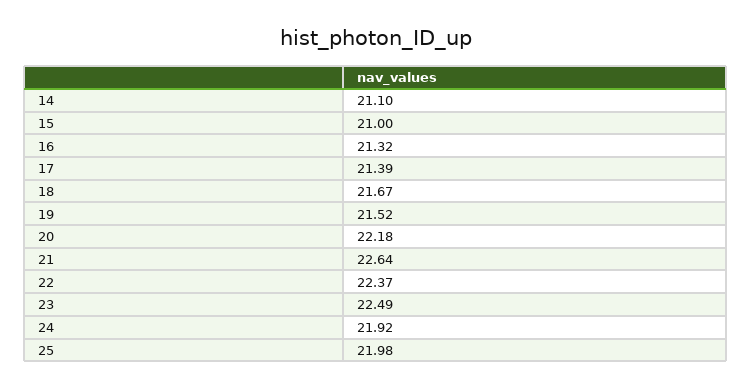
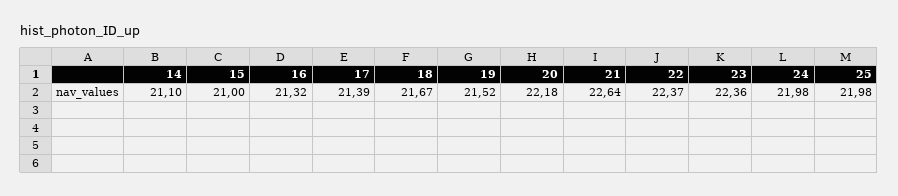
  {
    "14": 21.1,
    "15": 21,
    "16": 21.32,
    "17": 21.39,
    "18": 21.67,
    "19": 21.52,
    "20": 22.18,
    "21": 22.64,
    "22": 22.37,
-   "23": 22.49,
+   "23": 22.36,
-   "24": 21.92,
+   "24": 21.98,
    "25": 21.98
  }

